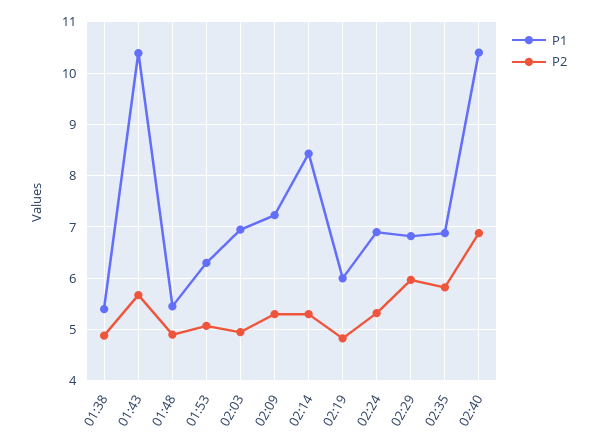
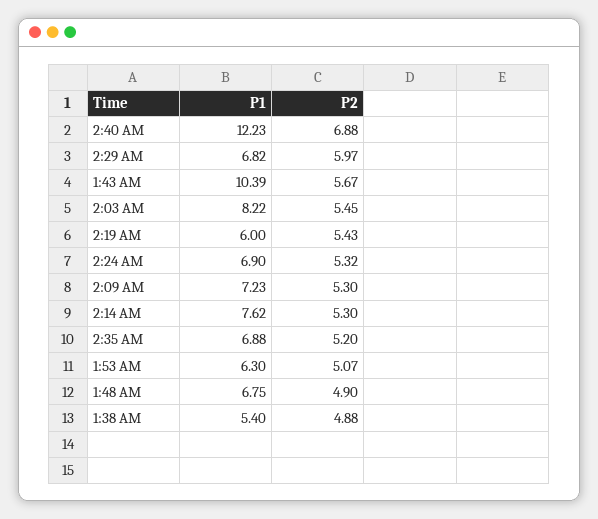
  {
    "P1": {
      "01:38": 5.4,
      "01:43": 10.39,
-     "01:48": 5.4,
+     "01:48": 6.75,
      "01:53": 6.3,
-     "02:03": 7,
+     "02:03": 8.22,
      "02:09": 7.23,
-     "02:14": 8.4,
+     "02:14": 7.62,
      "02:19": 6,
      "02:24": 6.9,
      "02:29": 6.82,
      "02:35": 6.88,
-     "02:40": 10.4
+     "02:40": 12.23
    },
    "P2": {
      "01:38": 4.88,
      "01:43": 5.67,
      "01:48": 4.9,
      "01:53": 5.07,
-     "02:03": 5,
+     "02:03": 5.45,
      "02:09": 5.3,
      "02:14": 5.3,
-     "02:19": 4.8,
+     "02:19": 5.43,
      "02:24": 5.32,
      "02:29": 5.97,
-     "02:35": 5.8,
+     "02:35": 5.2,
      "02:40": 6.88
    }
  }

